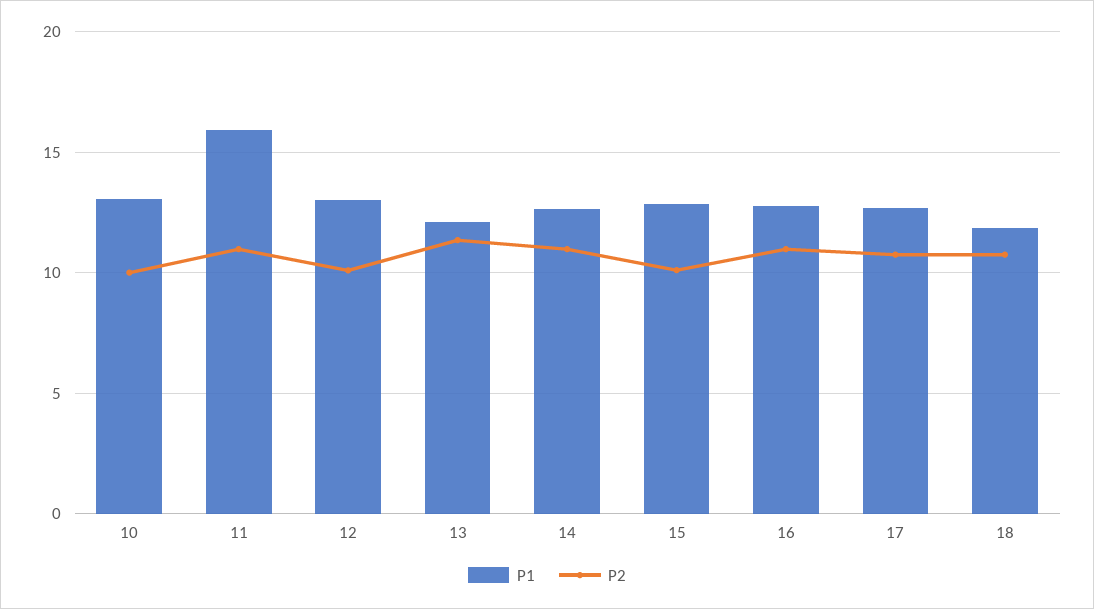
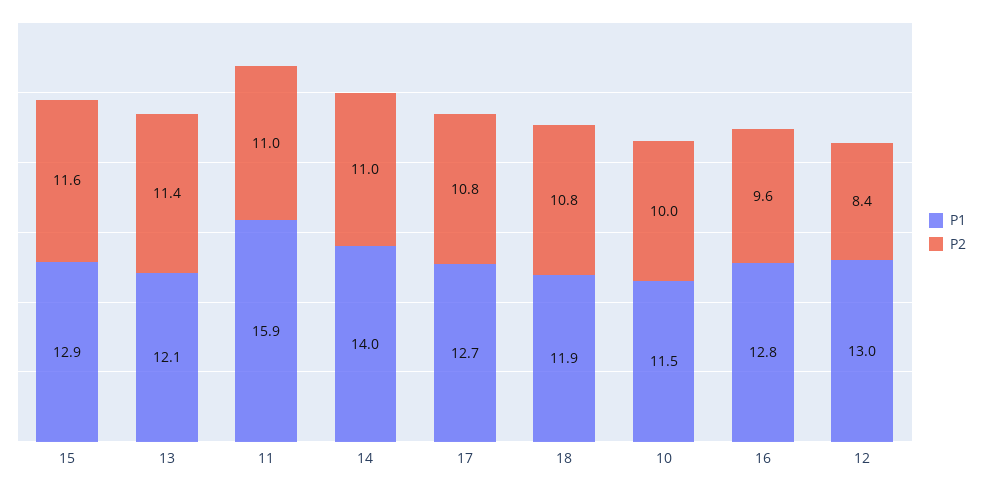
  {
    "P1": {
-     "10": 13,
+     "10": 11.5,
      "11": 15.9,
      "12": 13,
      "13": 12.1,
-     "14": 12.5,
+     "14": 14,
      "15": 12.9,
      "16": 12.8,
      "17": 12.7,
      "18": 11.9
    },
    "P2": {
      "10": 10,
      "11": 11,
-     "12": 10,
+     "12": 8.4,
      "13": 11.4,
      "14": 11,
-     "15": 10,
+     "15": 11.6,
-     "16": 11,
+     "16": 9.6,
      "17": 10.8,
      "18": 10.8
    }
  }

